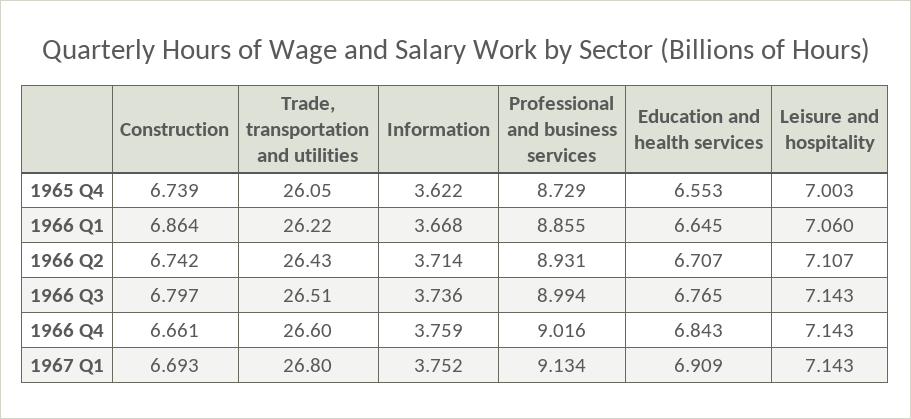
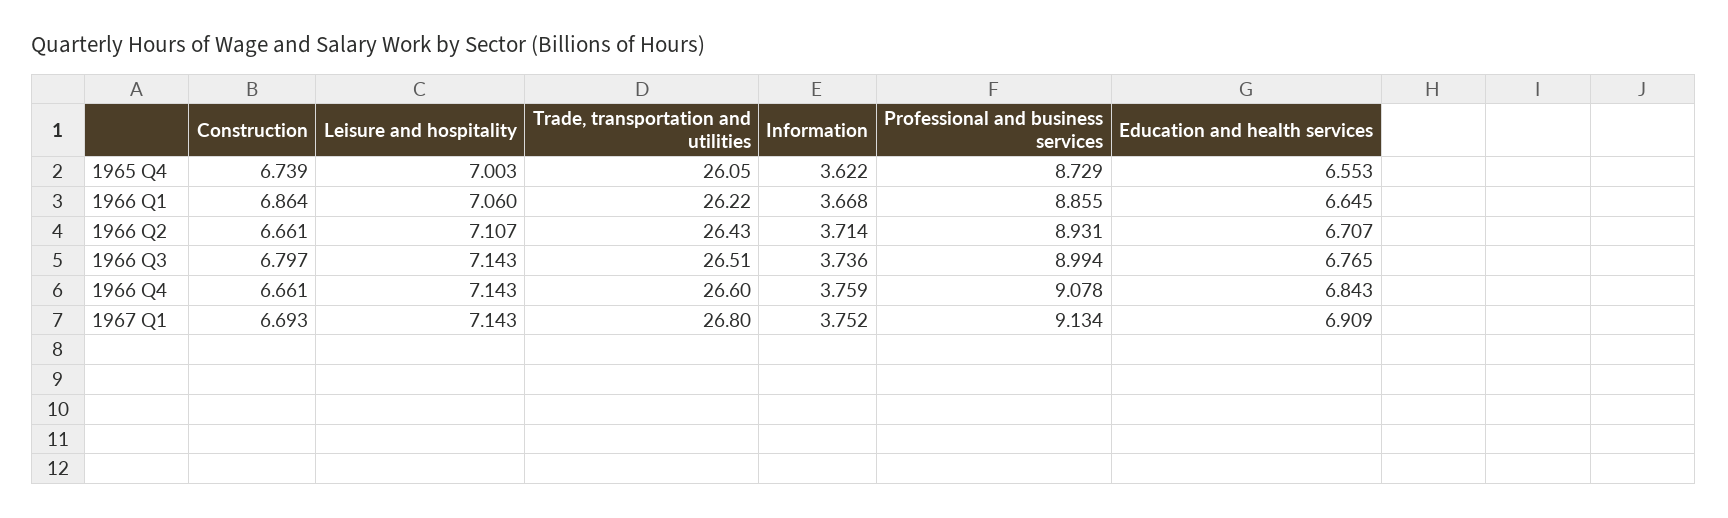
  {
    "Construction": {
      "1965 Q4": 6.739,
      "1966 Q1": 6.864,
-     "1966 Q2": 6.742,
+     "1966 Q2": 6.661,
      "1966 Q3": 6.797,
      "1966 Q4": 6.661,
      "1967 Q1": 6.693
    },
    "Trade, transportation and utilities": {
      "1965 Q4": 26.05,
      "1966 Q1": 26.22,
      "1966 Q2": 26.43,
      "1966 Q3": 26.51,
      "1966 Q4": 26.6,
      "1967 Q1": 26.8
    },
    "Information": {
      "1965 Q4": 3.622,
      "1966 Q1": 3.668,
      "1966 Q2": 3.714,
      "1966 Q3": 3.736,
      "1966 Q4": 3.759,
      "1967 Q1": 3.752
    },
    "Professional and business services": {
      "1965 Q4": 8.729,
      "1966 Q1": 8.855,
      "1966 Q2": 8.931,
      "1966 Q3": 8.994,
-     "1966 Q4": 9.016,
+     "1966 Q4": 9.078,
      "1967 Q1": 9.134
    },
    "Education and health services": {
      "1965 Q4": 6.553,
      "1966 Q1": 6.645,
      "1966 Q2": 6.707,
      "1966 Q3": 6.765,
      "1966 Q4": 6.843,
      "1967 Q1": 6.909
    },
    "Leisure and hospitality": {
      "1965 Q4": 7.003,
      "1966 Q1": 7.06,
      "1966 Q2": 7.107,
      "1966 Q3": 7.143,
      "1966 Q4": 7.143,
      "1967 Q1": 7.143
    }
  }

